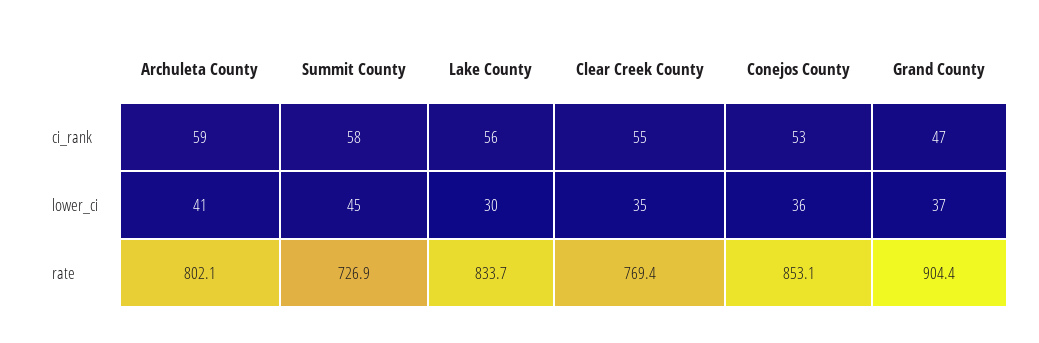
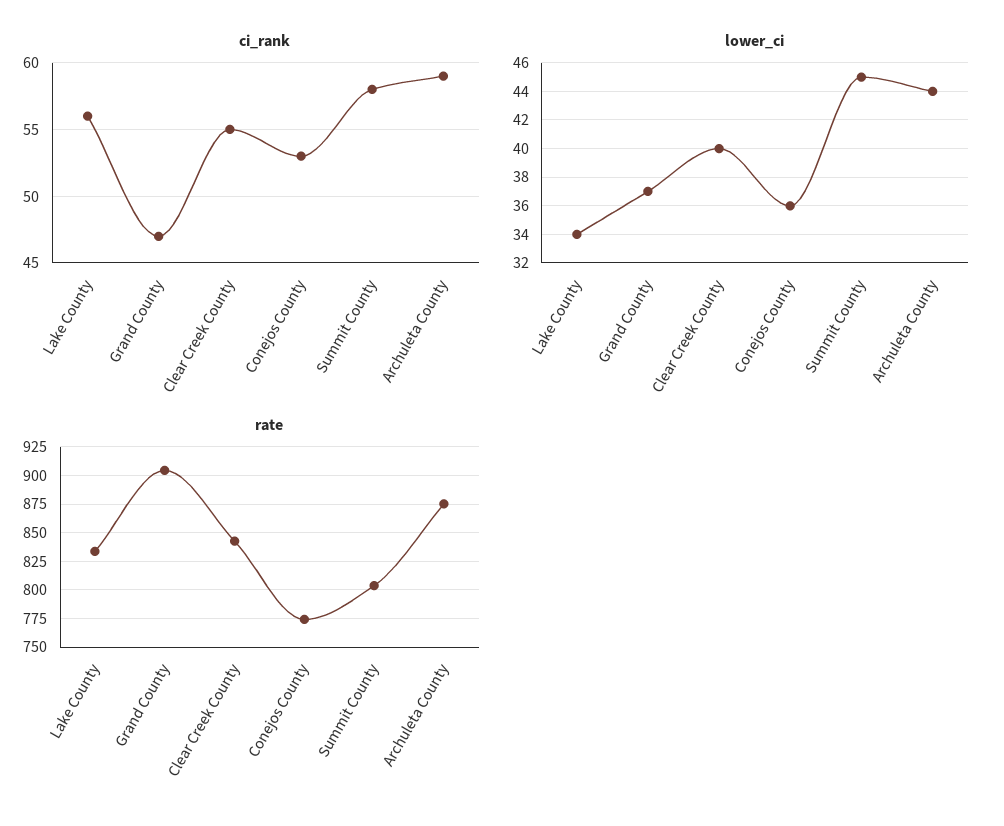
  {
    "ci_rank": {
      "Archuleta County": 59,
      "Summit County": 58,
      "Lake County": 56,
      "Clear Creek County": 55,
      "Conejos County": 53,
      "Grand County": 47
    },
    "lower_ci": {
-     "Archuleta County": 41,
+     "Archuleta County": 44,
      "Summit County": 45,
-     "Lake County": 30,
+     "Lake County": 34,
-     "Clear Creek County": 35,
+     "Clear Creek County": 40,
      "Conejos County": 36,
      "Grand County": 37
    },
    "rate": {
-     "Archuleta County": 802.1,
+     "Archuleta County": 875,
-     "Summit County": 726.9,
+     "Summit County": 800,
      "Lake County": 833.7,
-     "Clear Creek County": 769.4,
+     "Clear Creek County": 850,
-     "Conejos County": 853.1,
+     "Conejos County": 775,
      "Grand County": 904.4
    }
  }

